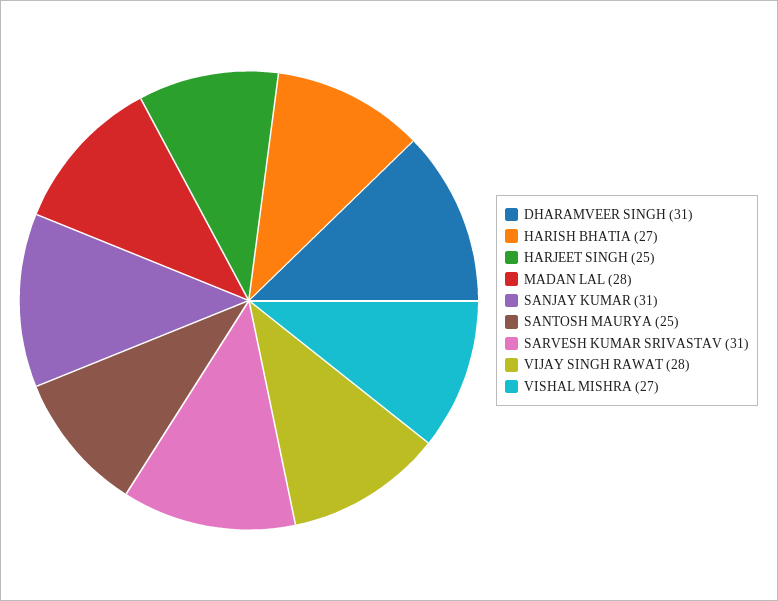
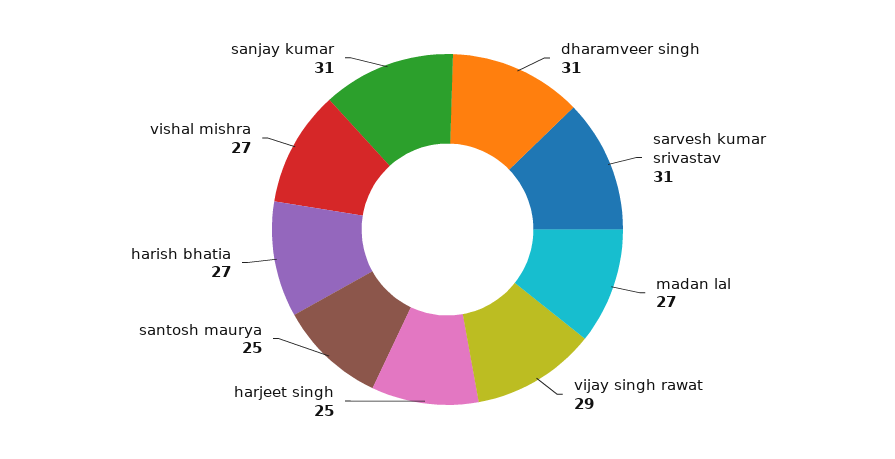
  {
    "DHARAMVEER SINGH": 31,
    "HARISH BHATIA": 27,
    "HARJEET SINGH": 25,
-   "MADAN LAL": 28,
+   "MADAN LAL": 27,
    "SANJAY KUMAR": 31,
    "SANTOSH MAURYA": 25,
    "SARVESH KUMAR SRIVASTAV": 31,
-   "VIJAY SINGH RAWAT": 28,
+   "VIJAY SINGH RAWAT": 29,
    "VISHAL MISHRA": 27
  }

